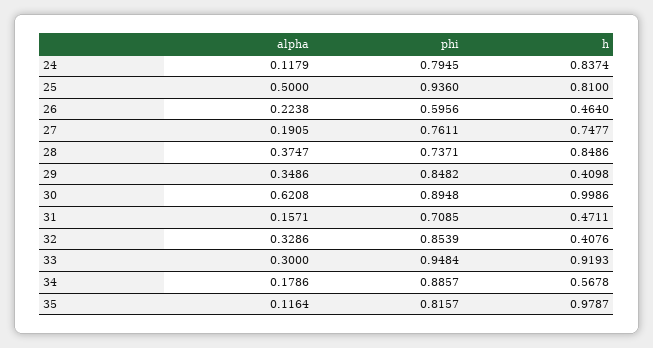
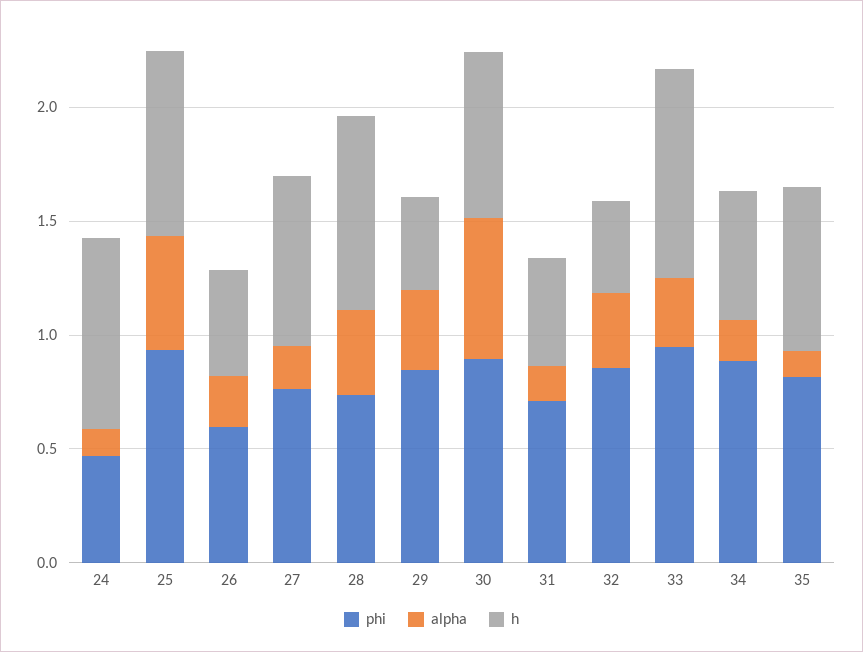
  {
    "alpha": {
      "24": 0.1179,
      "25": 0.5,
      "26": 0.2238,
      "27": 0.1905,
      "28": 0.3747,
      "29": 0.3486,
      "30": 0.6208,
      "31": 0.1571,
      "32": 0.3286,
      "33": 0.3,
      "34": 0.1786,
      "35": 0.1164
    },
    "phi": {
-     "24": 0.7945,
+     "24": 0.5,
      "25": 0.936,
      "26": 0.5956,
      "27": 0.7611,
      "28": 0.7371,
      "29": 0.8482,
      "30": 0.8948,
      "31": 0.7085,
      "32": 0.8539,
      "33": 0.9484,
      "34": 0.8857,
      "35": 0.8157
    },
    "h": {
      "24": 0.8374,
      "25": 0.81,
      "26": 0.464,
      "27": 0.7477,
      "28": 0.8486,
      "29": 0.4098,
-     "30": 0.9986,
+     "30": 0.7,
      "31": 0.4711,
      "32": 0.4076,
      "33": 0.9193,
      "34": 0.5678,
-     "35": 0.9787
+     "35": 0.7
    }
  }

